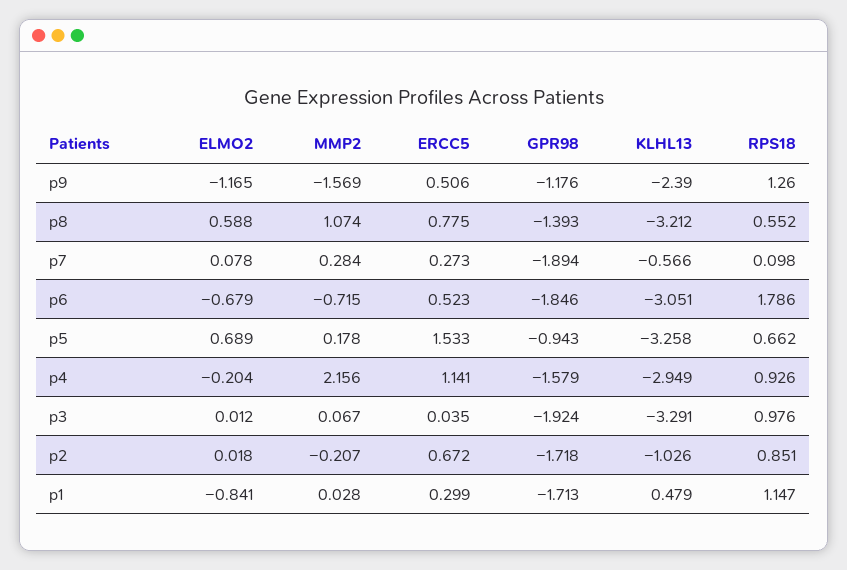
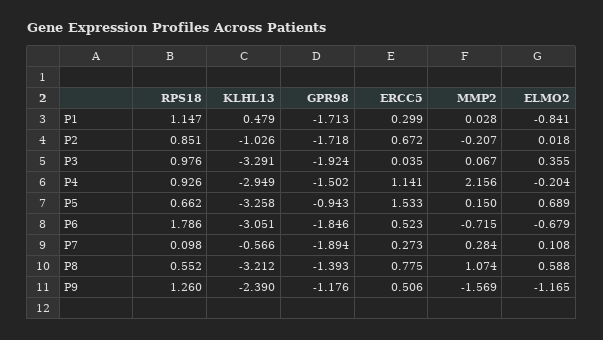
  {
    "ELMO2": {
      "p9": -1.165,
      "p8": 0.588,
-     "p7": 0.078,
+     "p7": 0.108,
      "p6": -0.679,
      "p5": 0.689,
      "p4": -0.204,
-     "p3": 0.012,
+     "p3": 0.355,
      "p2": 0.018,
      "p1": -0.841
    },
    "MMP2": {
      "p9": -1.569,
      "p8": 1.074,
      "p7": 0.284,
      "p6": -0.715,
-     "p5": 0.178,
+     "p5": 0.15,
      "p4": 2.156,
      "p3": 0.067,
      "p2": -0.207,
      "p1": 0.028
    },
    "ERCC5": {
      "p9": 0.506,
      "p8": 0.775,
      "p7": 0.273,
      "p6": 0.523,
      "p5": 1.533,
      "p4": 1.141,
      "p3": 0.035,
      "p2": 0.672,
      "p1": 0.299
    },
    "GPR98": {
      "p9": -1.176,
      "p8": -1.393,
      "p7": -1.894,
      "p6": -1.846,
      "p5": -0.943,
-     "p4": -1.579,
+     "p4": -1.502,
      "p3": -1.924,
      "p2": -1.718,
      "p1": -1.713
    },
    "KLHL13": {
      "p9": -2.39,
      "p8": -3.212,
      "p7": -0.566,
      "p6": -3.051,
      "p5": -3.258,
      "p4": -2.949,
      "p3": -3.291,
      "p2": -1.026,
      "p1": 0.479
    },
    "RPS18": {
      "p9": 1.26,
      "p8": 0.552,
      "p7": 0.098,
      "p6": 1.786,
      "p5": 0.662,
      "p4": 0.926,
      "p3": 0.976,
      "p2": 0.851,
      "p1": 1.147
    }
  }

